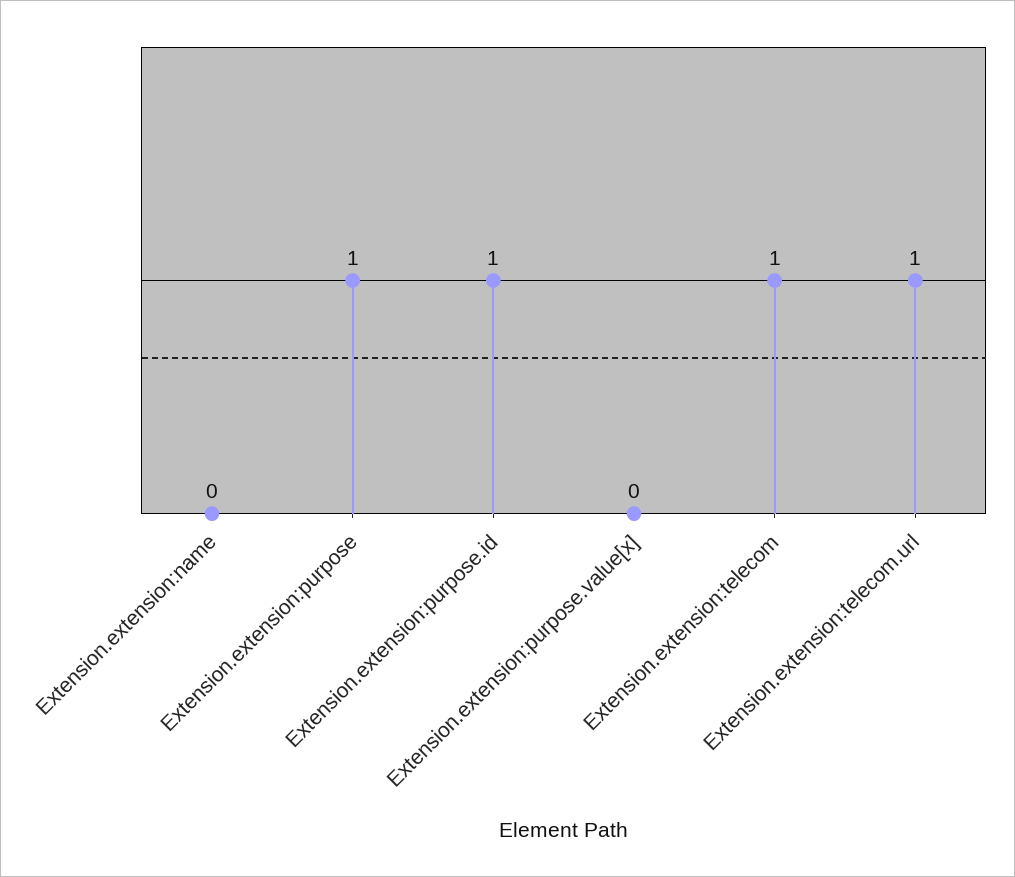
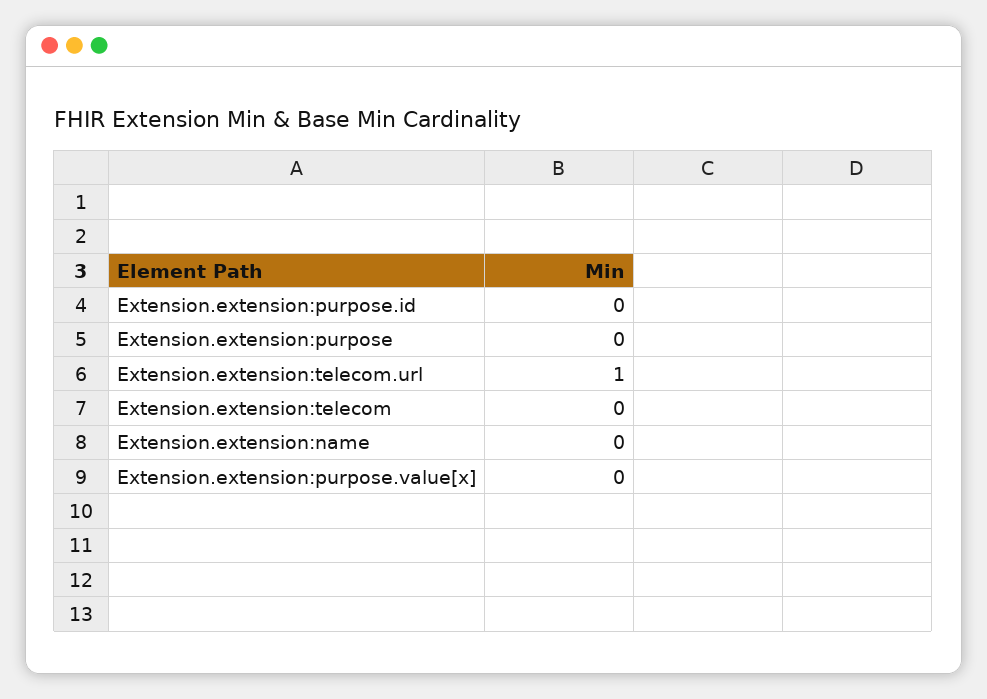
  {
    "Extension.extension:name": 0,
-   "Extension.extension:purpose": 1,
+   "Extension.extension:purpose": 0,
-   "Extension.extension:purpose.id": 1,
+   "Extension.extension:purpose.id": 0,
    "Extension.extension:purpose.value[x]": 0,
-   "Extension.extension:telecom": 1,
+   "Extension.extension:telecom": 0,
    "Extension.extension:telecom.url": 1
  }

